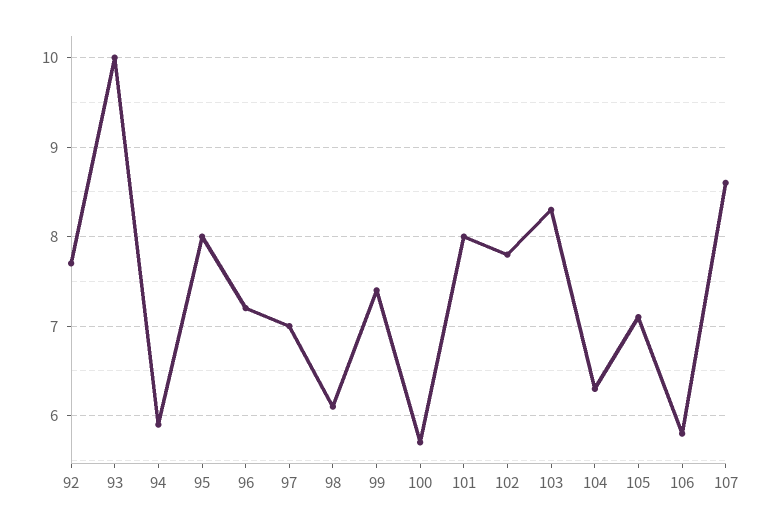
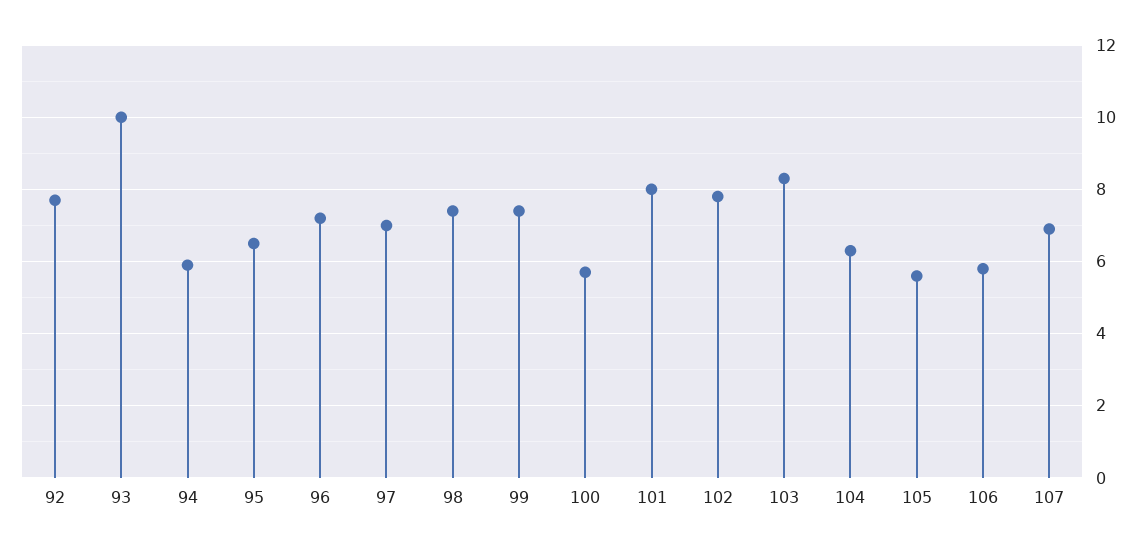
  {
    "92": 7.7,
    "93": 10,
    "94": 5.9,
-   "95": 8,
+   "95": 6.5,
    "96": 7.2,
    "97": 7,
-   "98": 6.1,
+   "98": 7.5,
    "99": 7.4,
    "100": 5.7,
    "101": 8,
    "102": 7.8,
    "103": 8.3,
    "104": 6.3,
-   "105": 7.1,
+   "105": 5.5,
    "106": 5.8,
-   "107": 8.6
+   "107": 7
  }

